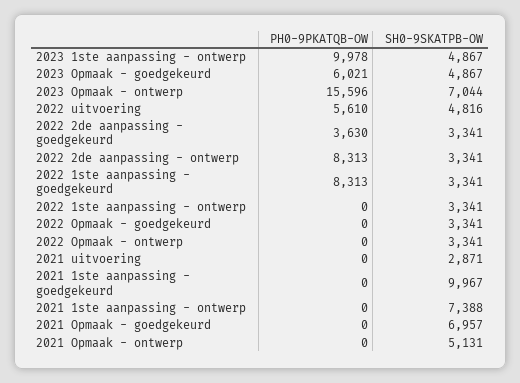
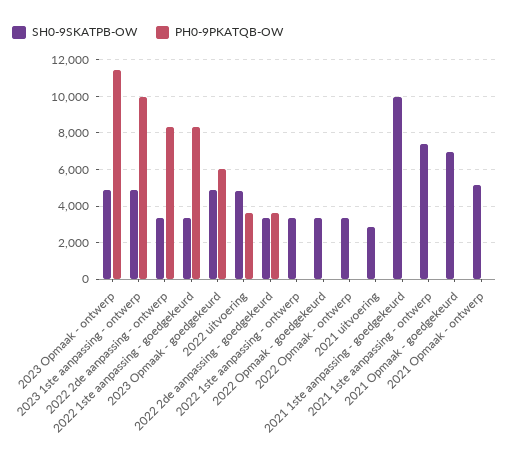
  {
    "PH0-9PKATQB-OW": {
      "2023 1ste aanpassing - ontwerp": 9978,
      "2023 Opmaak - goedgekeurd": 6021,
-     "2023 Opmaak - ontwerp": 15596,
+     "2023 Opmaak - ontwerp": 11500,
-     "2022 uitvoering": 5610,
+     "2022 uitvoering": 3500,
      "2022 2de aanpassing - goedgekeurd": 3630,
      "2022 2de aanpassing - ontwerp": 8313,
      "2022 1ste aanpassing - goedgekeurd": 8313,
      "2022 1ste aanpassing - ontwerp": 0,
      "2022 Opmaak - goedgekeurd": 0,
      "2022 Opmaak - ontwerp": 0,
      "2021 uitvoering": 0,
      "2021 1ste aanpassing - goedgekeurd": 0,
      "2021 1ste aanpassing - ontwerp": 0,
      "2021 Opmaak - goedgekeurd": 0,
      "2021 Opmaak - ontwerp": 0
    },
    "SH0-9SKATPB-OW": {
      "2023 1ste aanpassing - ontwerp": 4867,
      "2023 Opmaak - goedgekeurd": 4867,
-     "2023 Opmaak - ontwerp": 7044,
+     "2023 Opmaak - ontwerp": 5000,
      "2022 uitvoering": 4816,
      "2022 2de aanpassing - goedgekeurd": 3341,
      "2022 2de aanpassing - ontwerp": 3341,
      "2022 1ste aanpassing - goedgekeurd": 3341,
      "2022 1ste aanpassing - ontwerp": 3341,
      "2022 Opmaak - goedgekeurd": 3341,
      "2022 Opmaak - ontwerp": 3341,
      "2021 uitvoering": 2871,
      "2021 1ste aanpassing - goedgekeurd": 9967,
      "2021 1ste aanpassing - ontwerp": 7388,
      "2021 Opmaak - goedgekeurd": 6957,
      "2021 Opmaak - ontwerp": 5131
    }
  }

